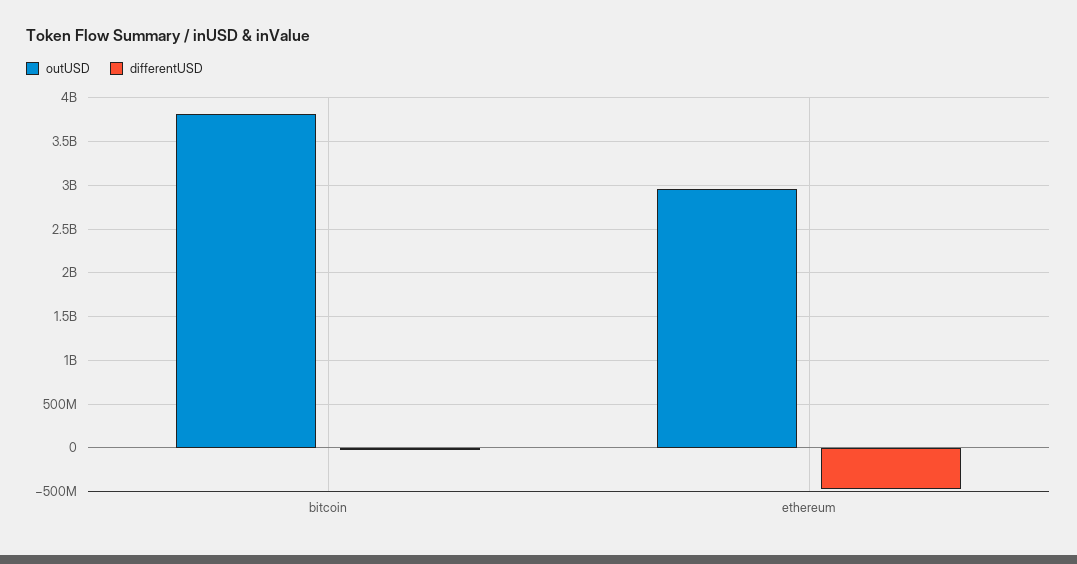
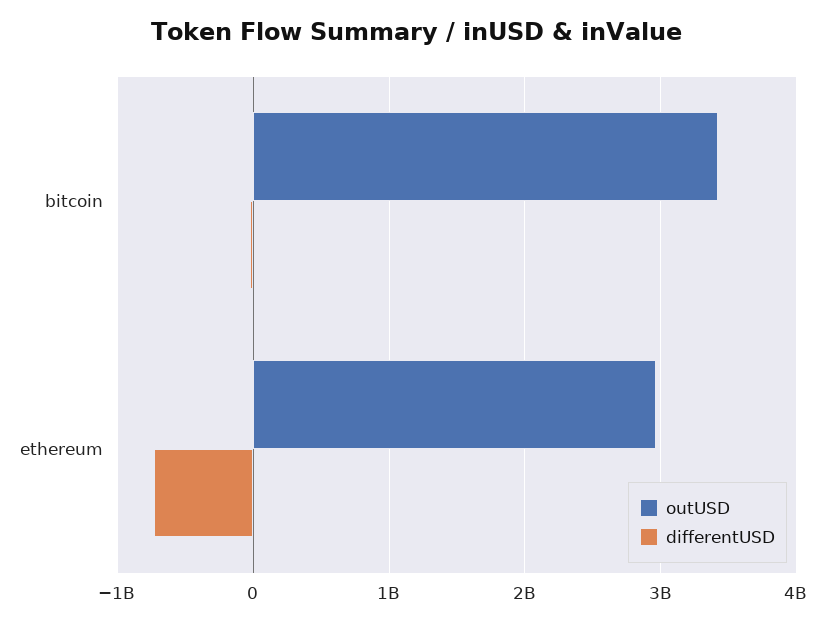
  {
    "outUSD": {
-     "bitcoin": 3800000000,
+     "bitcoin": 3400000000,
      "ethereum": 3000000000
    },
    "differentUSD": {
      "bitcoin": 0,
-     "ethereum": -500000000
+     "ethereum": -700000000
    }
  }

